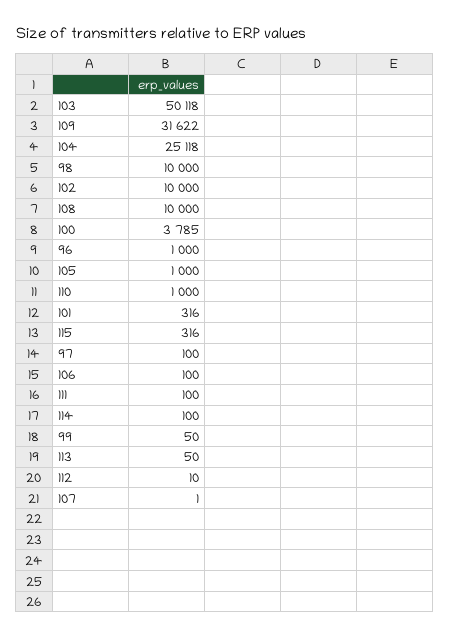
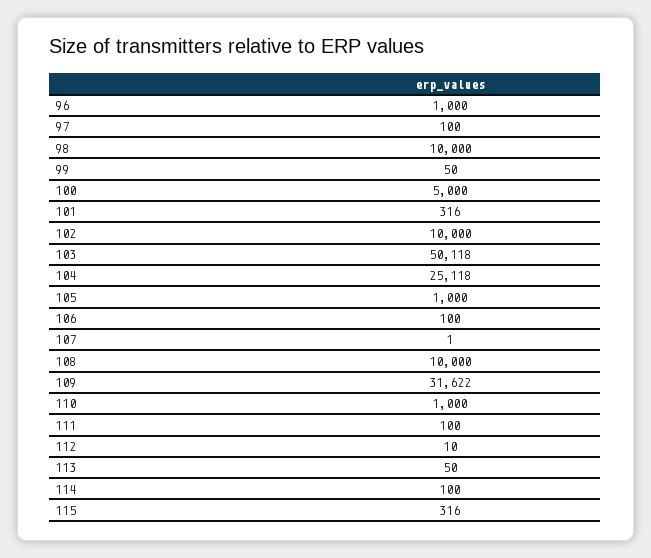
  {
    "103": 50118,
    "109": 31622,
    "104": 25118,
    "98": 10000,
    "102": 10000,
    "108": 10000,
-   "100": 3785,
+   "100": 5000,
    "96": 1000,
    "105": 1000,
    "110": 1000,
    "101": 316,
    "115": 316,
    "97": 100,
    "106": 100,
    "111": 100,
    "114": 100,
    "99": 50,
    "113": 50,
    "112": 10,
    "107": 1
  }

